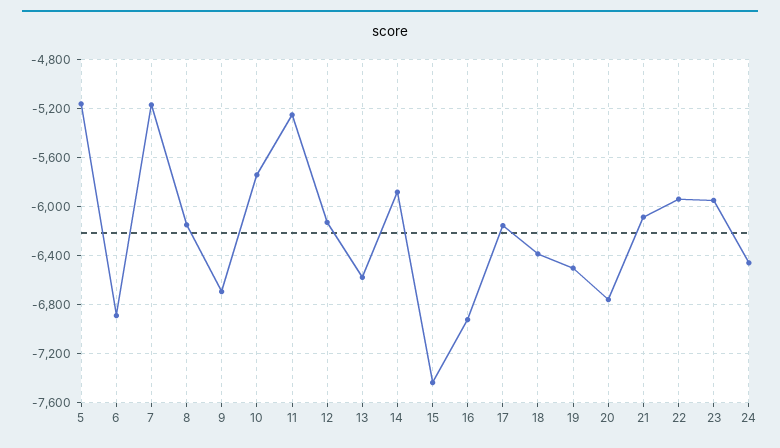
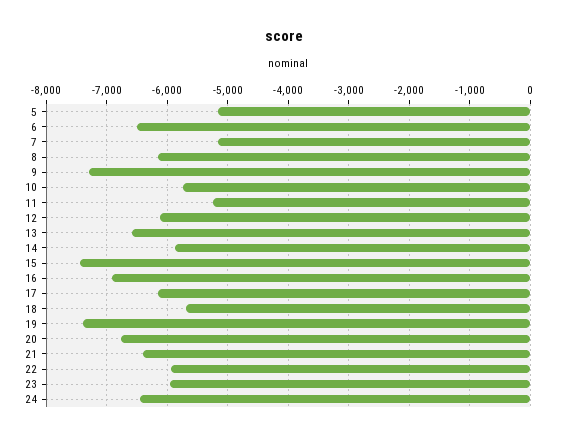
  {
    "5": -5150,
-   "6": -6900,
+   "6": -6500,
    "7": -5150,
    "8": -6150,
-   "9": -6700,
+   "9": -7300,
    "10": -5750,
    "11": -5250,
    "12": -6150,
    "13": -6600,
    "14": -5900,
    "15": -7450,
    "16": -6900,
    "17": -6150,
-   "18": -6400,
+   "18": -5700,
-   "19": -6500,
+   "19": -7400,
    "20": -6750,
-   "21": -6100,
+   "21": -6400,
    "22": -5950,
    "23": -5950,
    "24": -6450
  }

